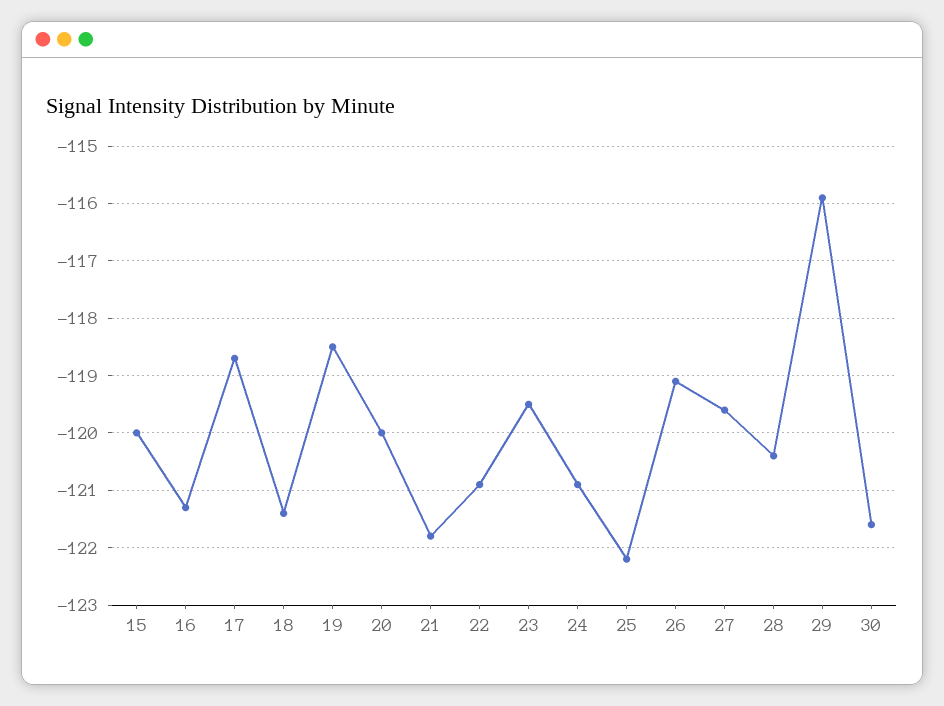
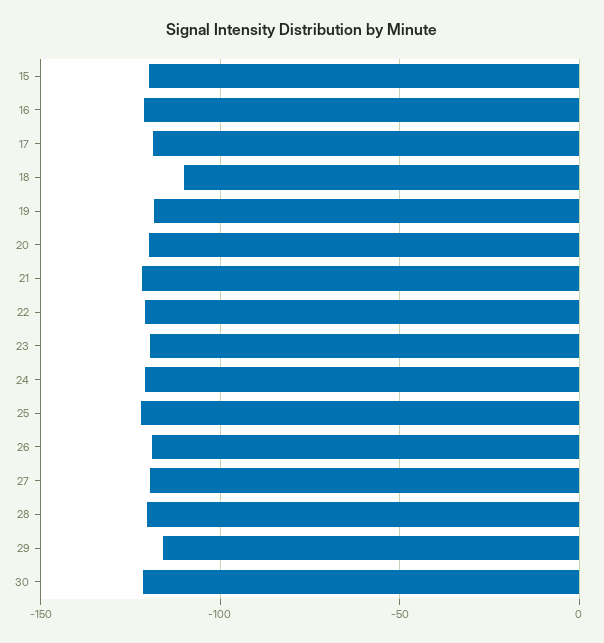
  {
    "15": -120,
    "16": -121.5,
    "17": -118.5,
-   "18": -121.5,
+   "18": -110,
    "19": -118.5,
    "20": -120,
    "21": -122,
    "22": -121,
    "23": -119.5,
    "24": -121,
    "25": -122,
    "26": -119,
    "27": -119.5,
    "28": -120.5,
    "29": -116,
    "30": -121.5
  }

